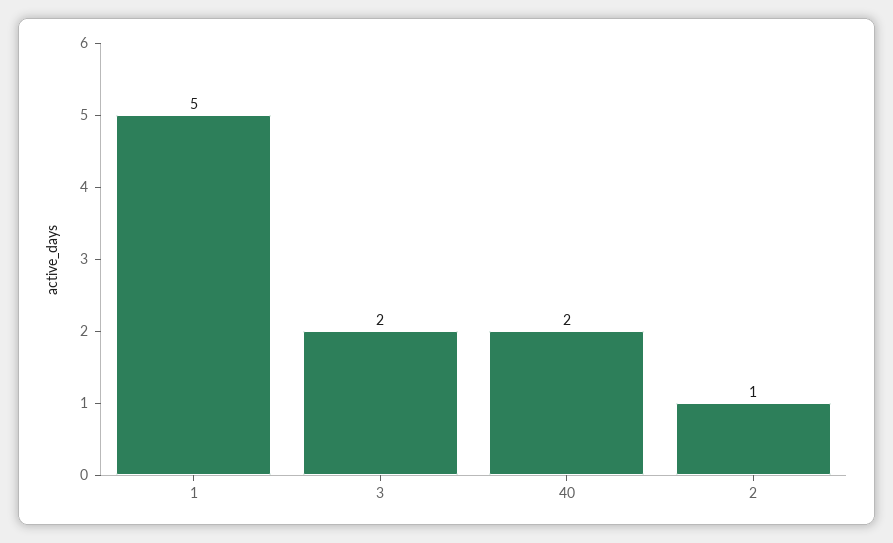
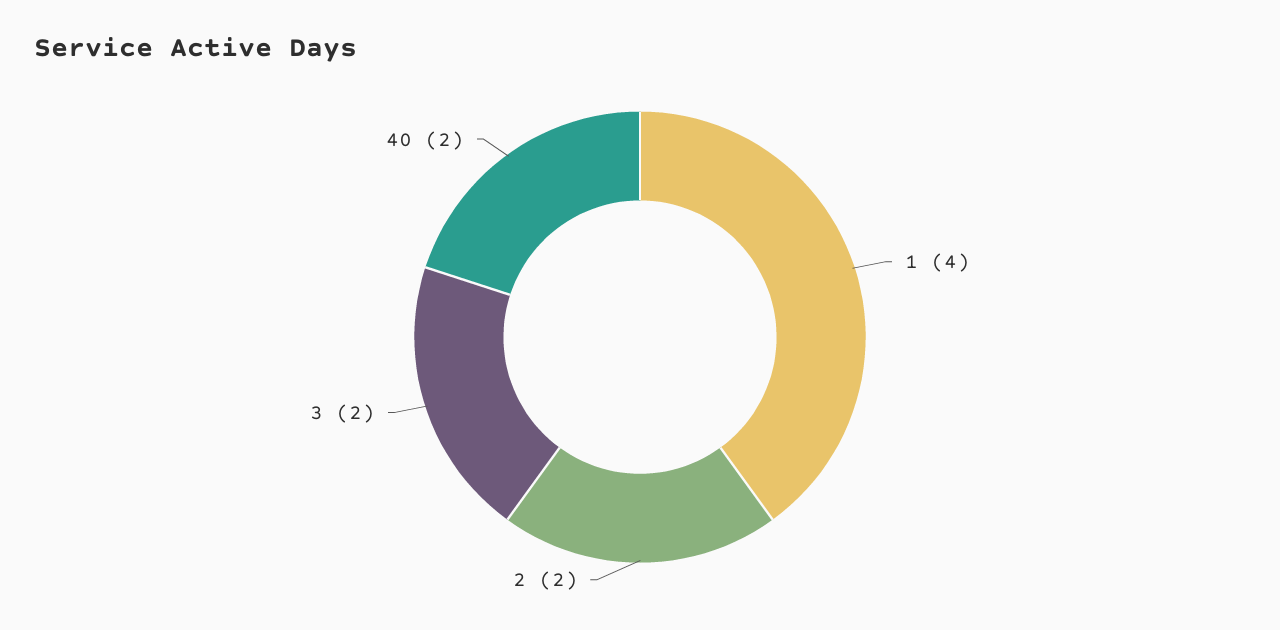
  {
-   "1": 5,
+   "1": 4,
    "3": 2,
    "40": 2,
-   "2": 1
+   "2": 2
  }

